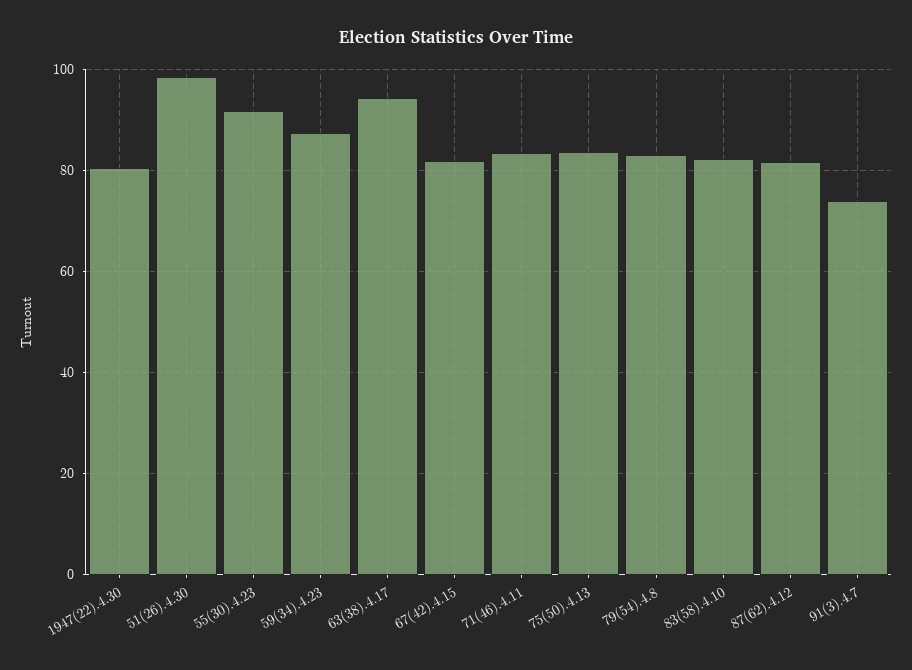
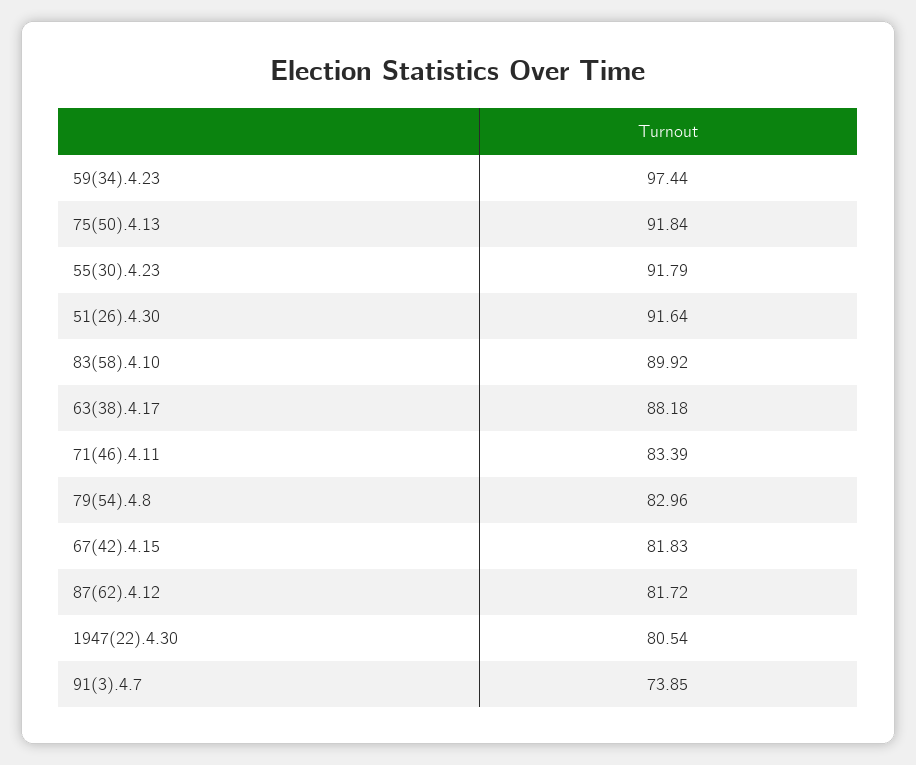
  {
    "1947(22).4.30": 80.54,
-   "51(26).4.30": 98,
+   "51(26).4.30": 91.64,
    "55(30).4.23": 91.79,
-   "59(34).4.23": 88,
+   "59(34).4.23": 97.44,
-   "63(38).4.17": 94,
+   "63(38).4.17": 88.18,
    "67(42).4.15": 81.83,
    "71(46).4.11": 83.39,
-   "75(50).4.13": 84,
+   "75(50).4.13": 91.84,
    "79(54).4.8": 82.96,
-   "83(58).4.10": 82,
+   "83(58).4.10": 89.92,
    "87(62).4.12": 81.72,
    "91(3).4.7": 73.85
  }

